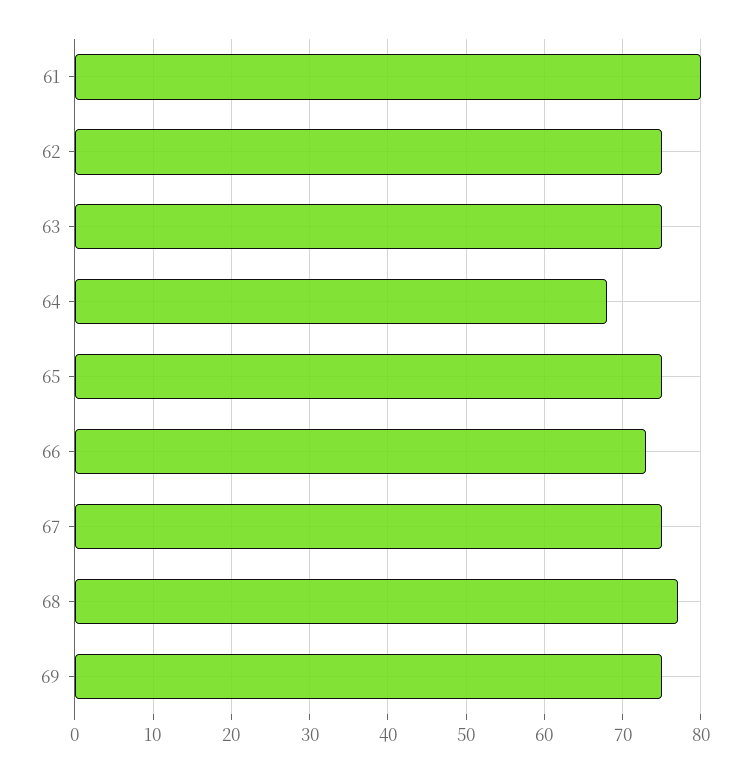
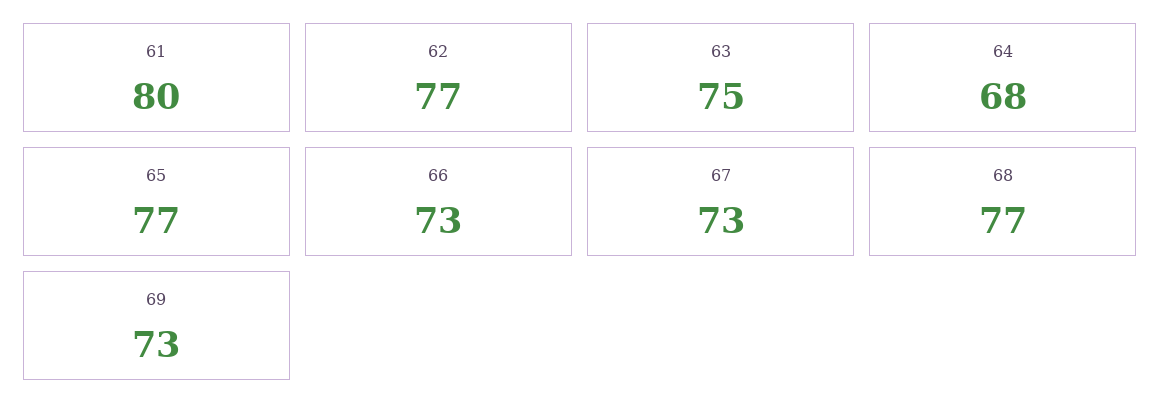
  {
    "61": 80,
-   "62": 75,
+   "62": 77,
    "63": 75,
    "64": 68,
-   "65": 75,
+   "65": 77,
    "66": 73,
-   "67": 75,
+   "67": 73,
    "68": 77,
-   "69": 75
+   "69": 73
  }

